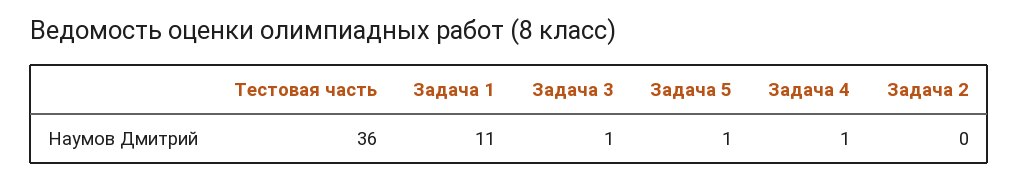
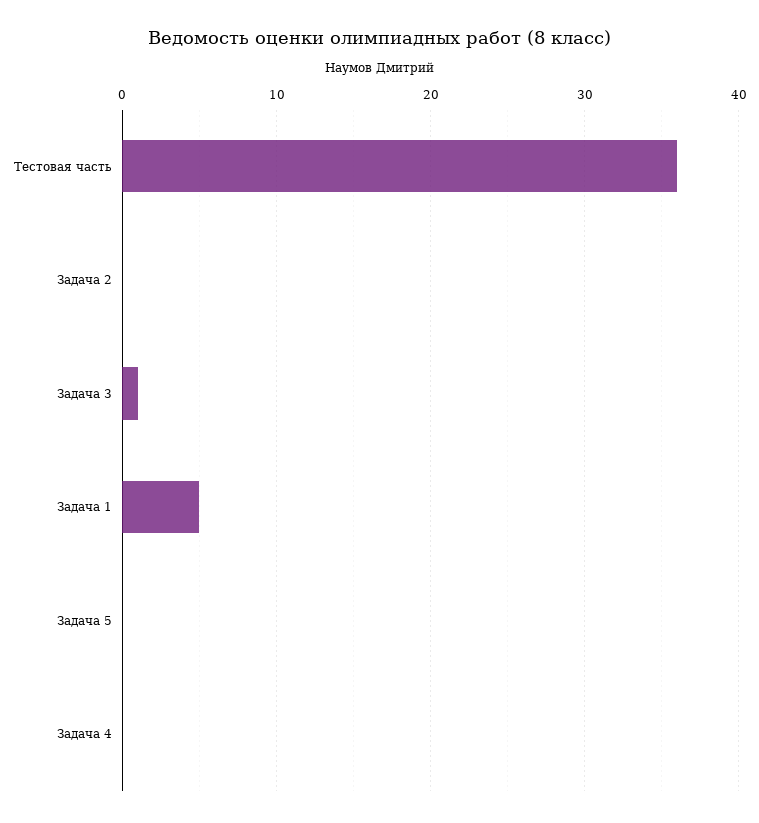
  {
    "Тестовая часть": 36,
-   "Задача 1": 11,
+   "Задача 1": 5,
    "Задача 3": 1,
-   "Задача 5": 1,
+   "Задача 5": 0,
-   "Задача 4": 1,
+   "Задача 4": 0,
    "Задача 2": 0
  }

